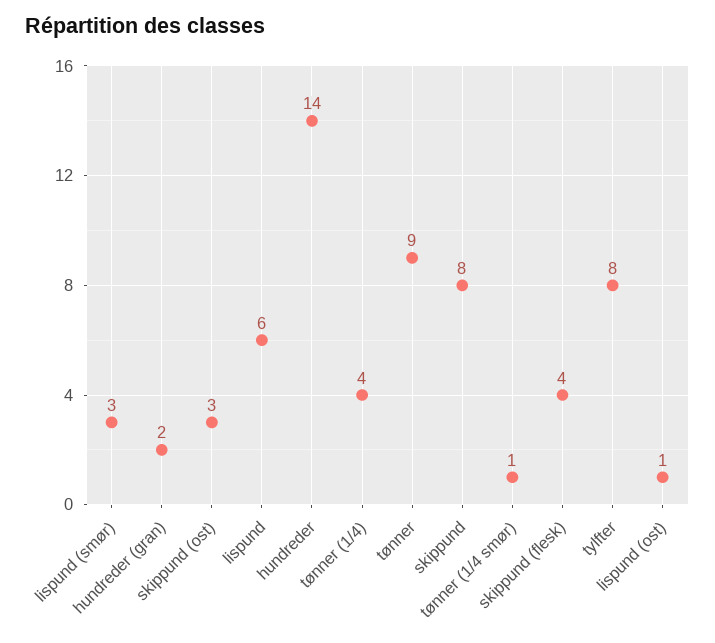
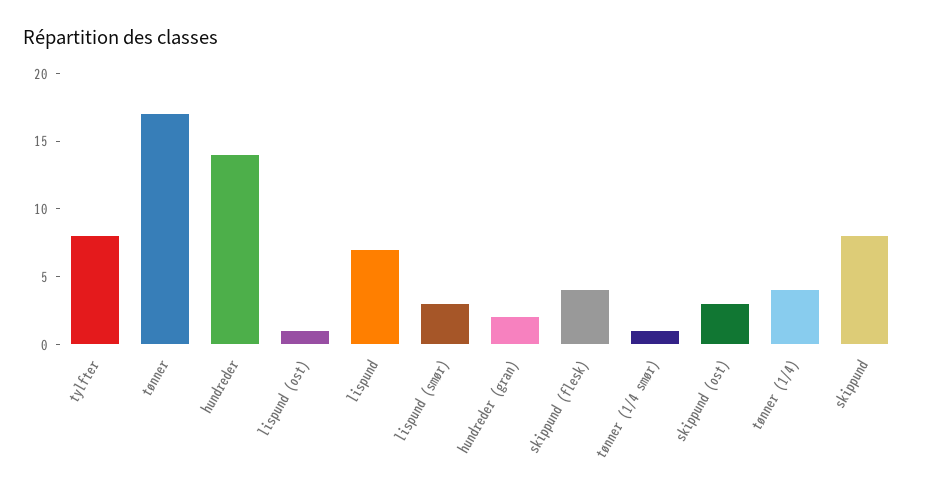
  {
    "lispund (smør)": 3,
    "hundreder (gran)": 2,
    "skippund (ost)": 3,
-   "lispund": 6,
+   "lispund": 7,
    "hundreder": 14,
    "tønner (1/4)": 4,
-   "tønner": 9,
+   "tønner": 17,
    "skippund": 8,
    "tønner (1/4 smør)": 1,
    "skippund (flesk)": 4,
    "tylfter": 8,
    "lispund (ost)": 1
  }

